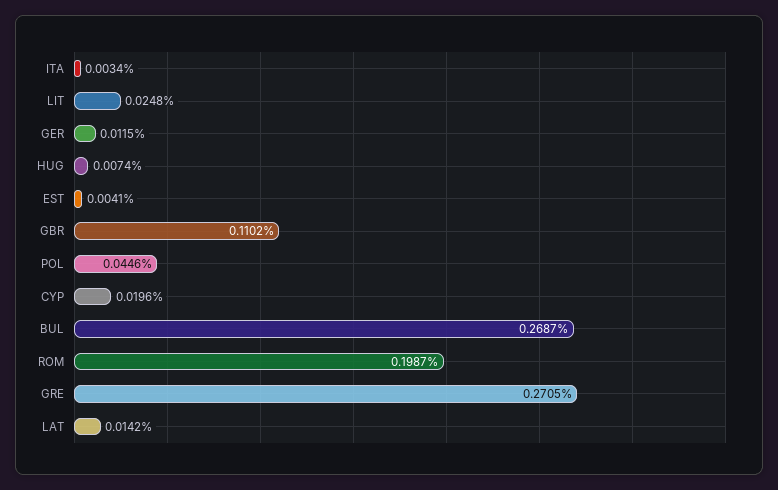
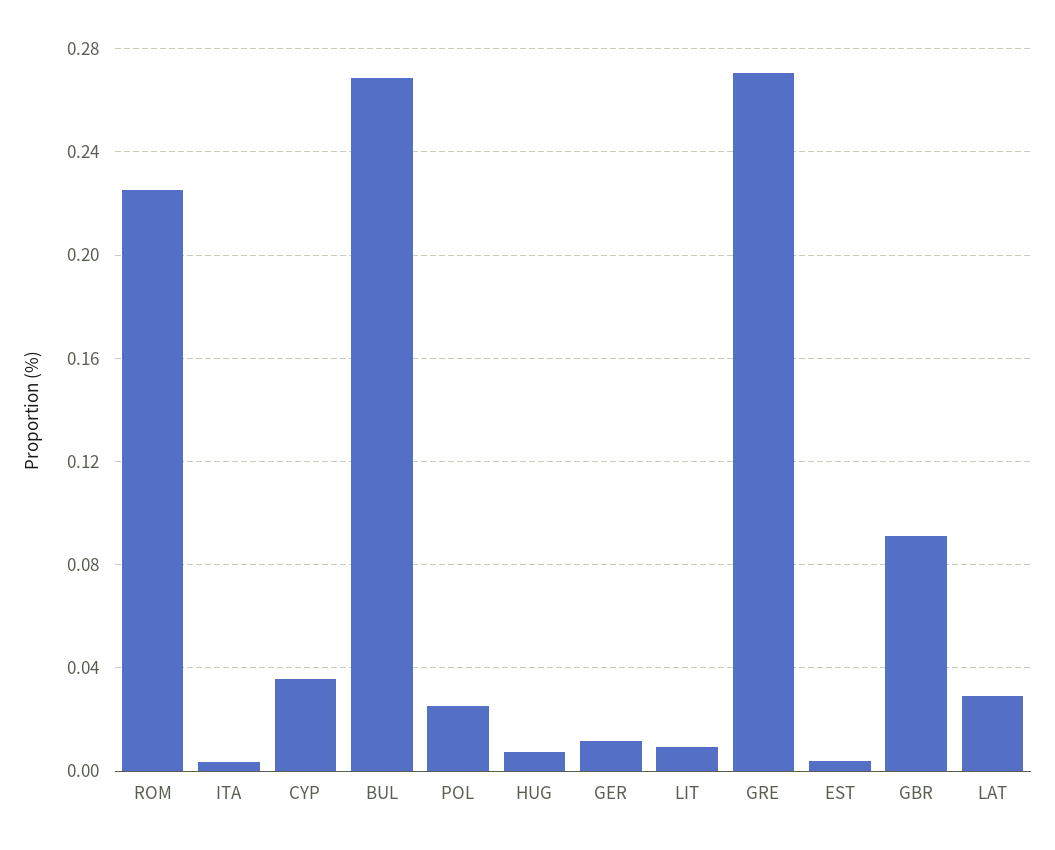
  {
    "ITA": 0.0034,
-   "LIT": 0.0248,
+   "LIT": 0.01,
    "GER": 0.0115,
    "HUG": 0.0074,
    "EST": 0.0041,
-   "GBR": 0.1102,
+   "GBR": 0.09,
-   "POL": 0.0446,
+   "POL": 0.025,
-   "CYP": 0.0196,
+   "CYP": 0.035,
    "BUL": 0.2687,
-   "ROM": 0.1987,
+   "ROM": 0.225,
    "GRE": 0.2705,
-   "LAT": 0.0142
+   "LAT": 0.03
  }

